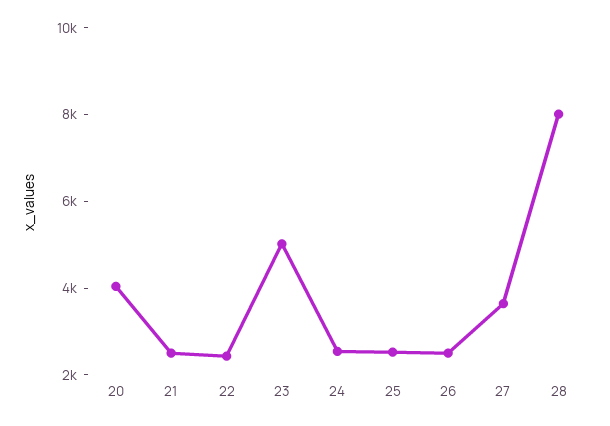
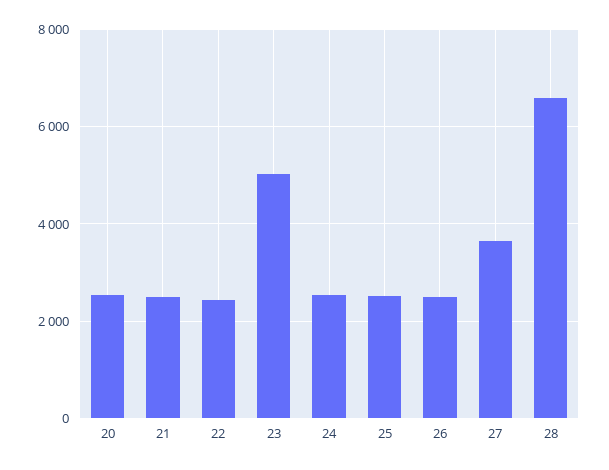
  {
-   "20": 4000,
+   "20": 2600,
    "21": 2600,
    "22": 2400,
    "23": 5000,
    "24": 2600,
    "25": 2600,
    "26": 2600,
    "27": 3600,
-   "28": 8000
+   "28": 6600
  }

